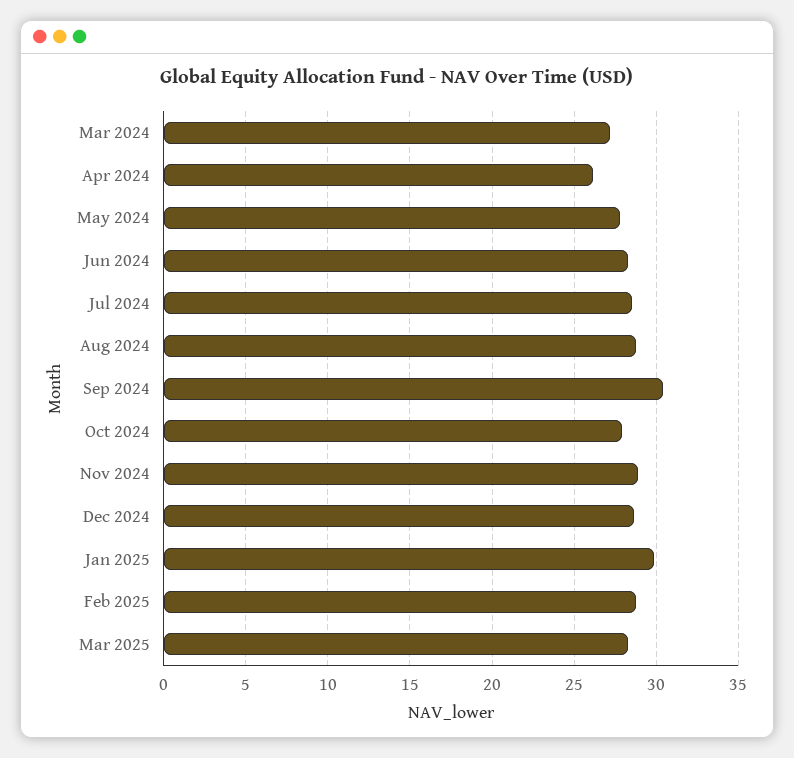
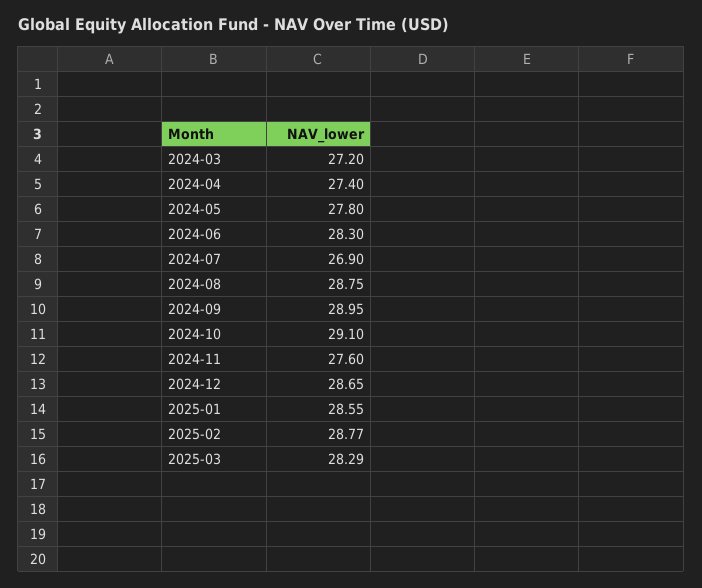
  {
    "Mar 2024": 27.2,
-   "Apr 2024": 26,
+   "Apr 2024": 27.4,
    "May 2024": 27.8,
    "Jun 2024": 28.3,
-   "Jul 2024": 28.5,
+   "Jul 2024": 26.9,
    "Aug 2024": 28.75,
-   "Sep 2024": 30.5,
+   "Sep 2024": 28.95,
-   "Oct 2024": 28,
+   "Oct 2024": 29.1,
-   "Nov 2024": 29,
+   "Nov 2024": 27.6,
    "Dec 2024": 28.65,
-   "Jan 2025": 30,
+   "Jan 2025": 28.55,
    "Feb 2025": 28.77,
    "Mar 2025": 28.29
  }

